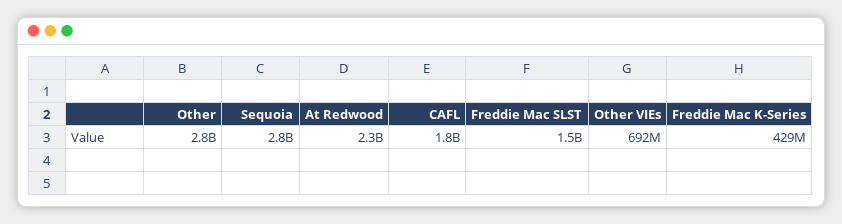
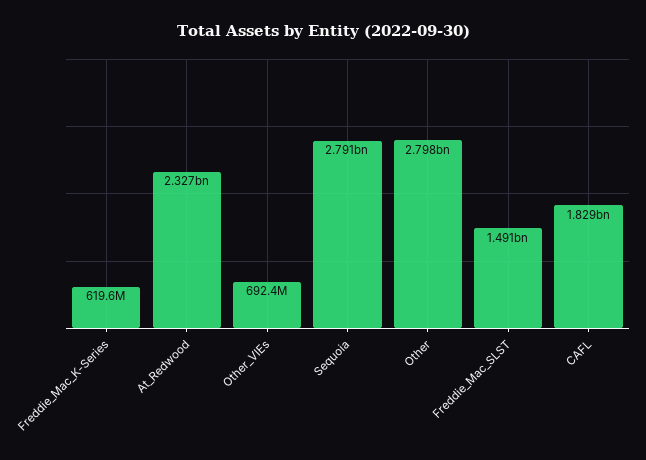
  {
    "Other": 2798000000,
    "Sequoia": 2791000000,
    "At Redwood": 2327000000,
    "CAFL": 1829000000,
    "Freddie Mac SLST": 1491000000,
    "Other VIEs": 692400000,
-   "Freddie Mac K-Series": 429000000
+   "Freddie Mac K-Series": 619600000
  }

